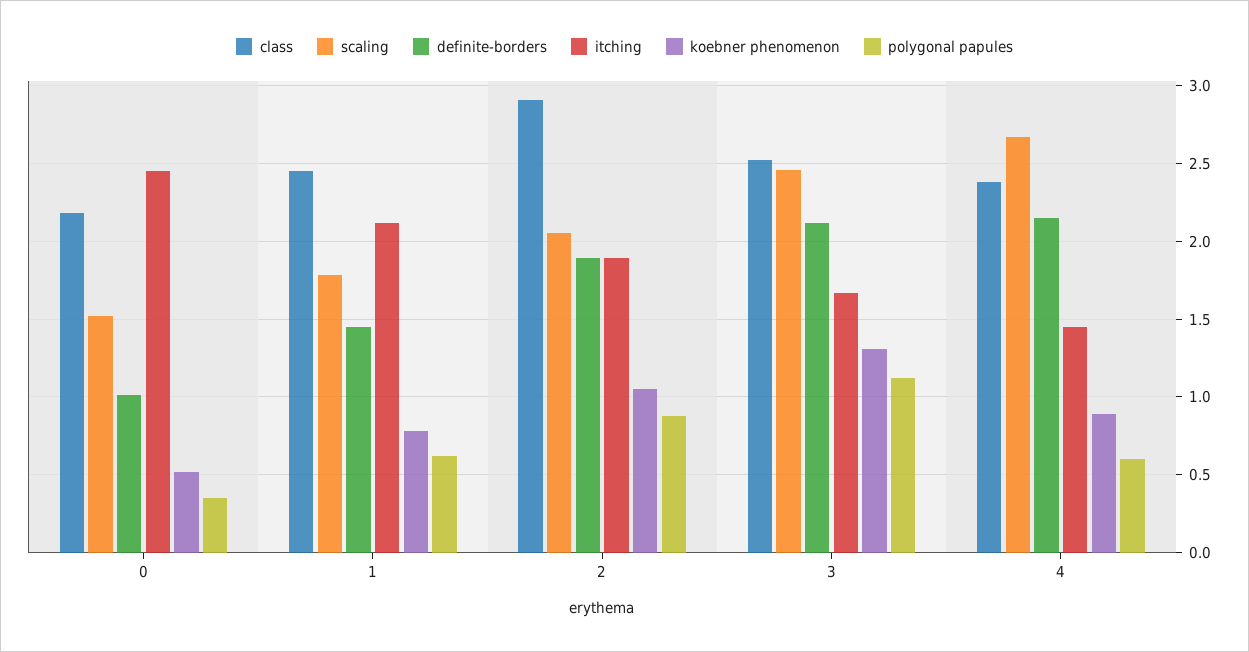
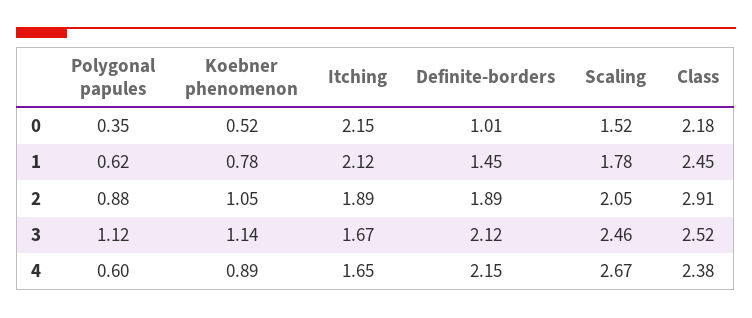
  {
    "class": {
      "0": 2.18,
      "1": 2.45,
      "2": 2.91,
      "3": 2.52,
      "4": 2.38
    },
    "scaling": {
      "0": 1.52,
      "1": 1.78,
      "2": 2.05,
      "3": 2.46,
      "4": 2.67
    },
    "definite-borders": {
      "0": 1.01,
      "1": 1.45,
      "2": 1.89,
      "3": 2.12,
      "4": 2.15
    },
    "itching": {
-     "0": 2.45,
+     "0": 2.15,
      "1": 2.12,
      "2": 1.89,
      "3": 1.67,
-     "4": 1.45
+     "4": 1.65
    },
    "koebner phenomenon": {
      "0": 0.52,
      "1": 0.78,
      "2": 1.05,
-     "3": 1.3,
+     "3": 1.14,
      "4": 0.89
    },
    "polygonal papules": {
      "0": 0.35,
      "1": 0.62,
      "2": 0.88,
      "3": 1.12,
      "4": 0.6
    }
  }

